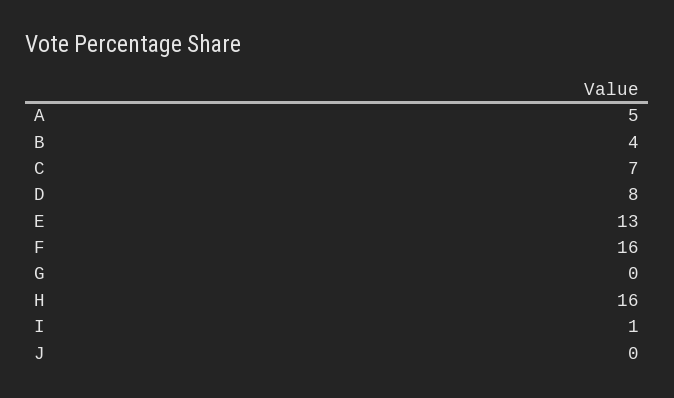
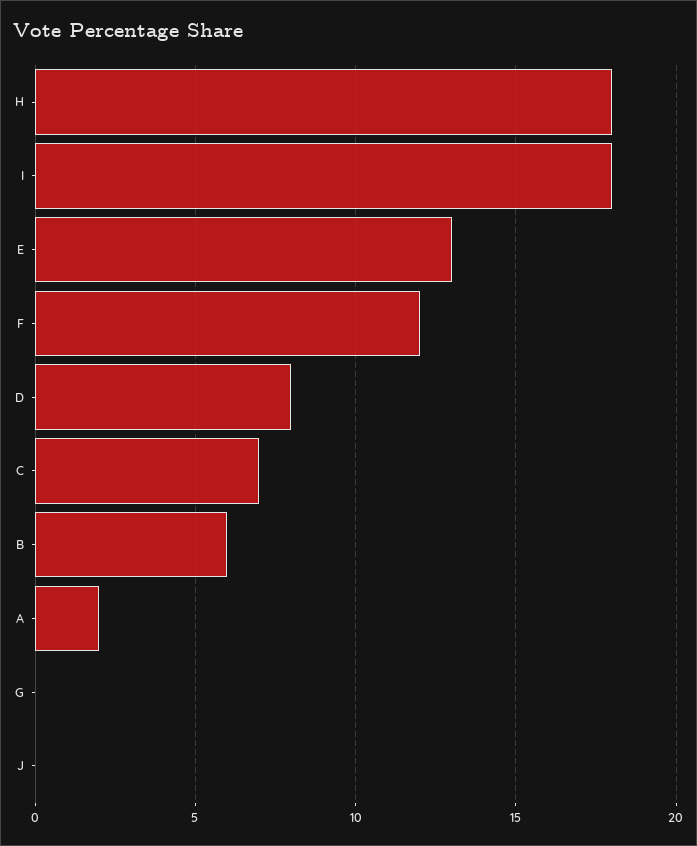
  {
-   "A": 5,
+   "A": 2,
-   "B": 4,
+   "B": 6,
    "C": 7,
    "D": 8,
    "E": 13,
-   "F": 16,
+   "F": 12,
    "G": 0,
-   "H": 16,
+   "H": 18,
-   "I": 1,
+   "I": 18,
    "J": 0
  }

